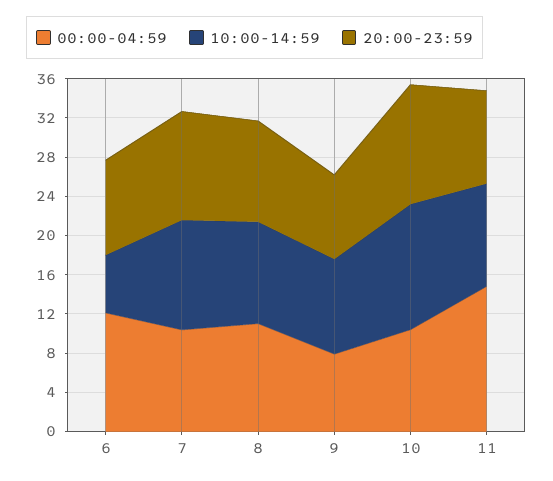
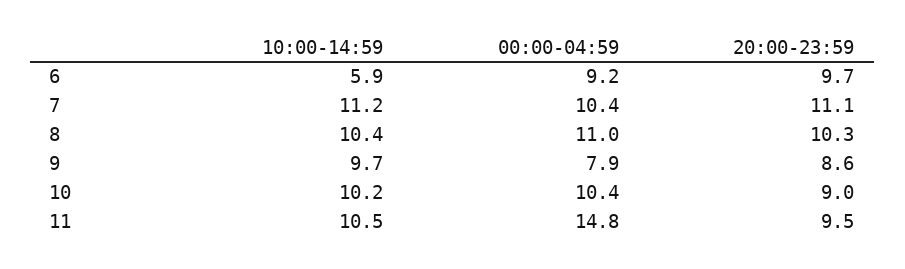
  {
    "00:00-04:59": {
-     "6": 12,
+     "6": 9.2,
      "7": 10.4,
      "8": 11,
      "9": 7.9,
      "10": 10.4,
      "11": 14.8
    },
    "10:00-14:59": {
      "6": 5.9,
      "7": 11.2,
      "8": 10.4,
      "9": 9.7,
-     "10": 13,
+     "10": 10.2,
      "11": 10.5
    },
    "20:00-23:59": {
      "6": 9.7,
      "7": 11.1,
      "8": 10.3,
      "9": 8.6,
-     "10": 12,
+     "10": 9,
      "11": 9.5
    }
  }

